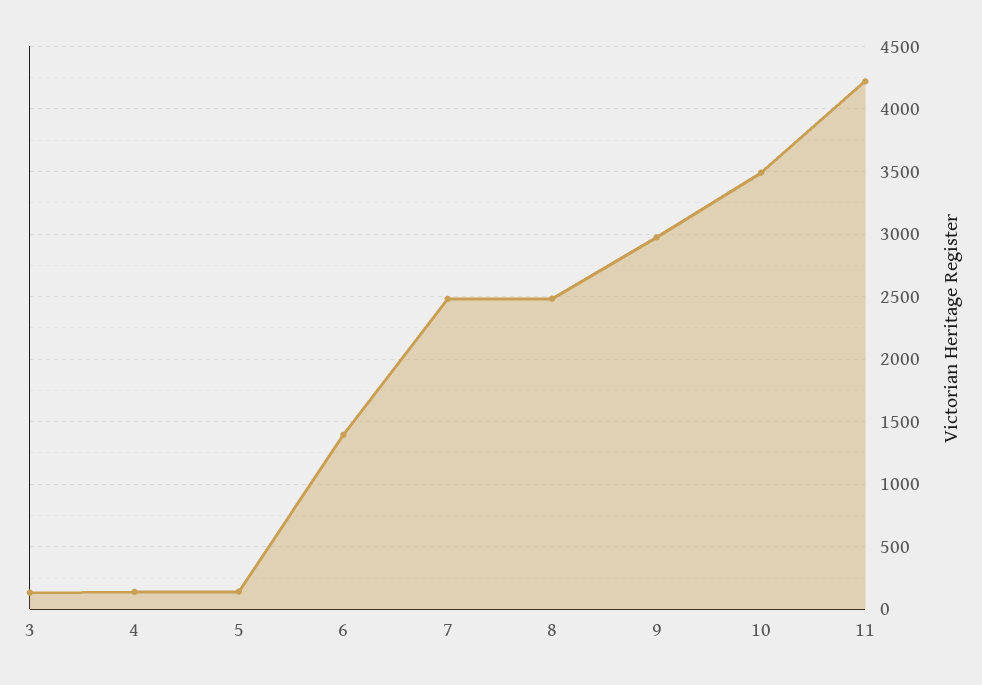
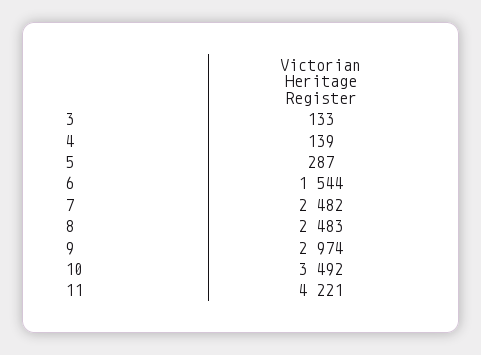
  {
    "3": 133,
    "4": 139,
-   "5": 150,
+   "5": 287,
-   "6": 1400,
+   "6": 1544,
    "7": 2482,
    "8": 2483,
    "9": 2974,
    "10": 3492,
    "11": 4221
  }

